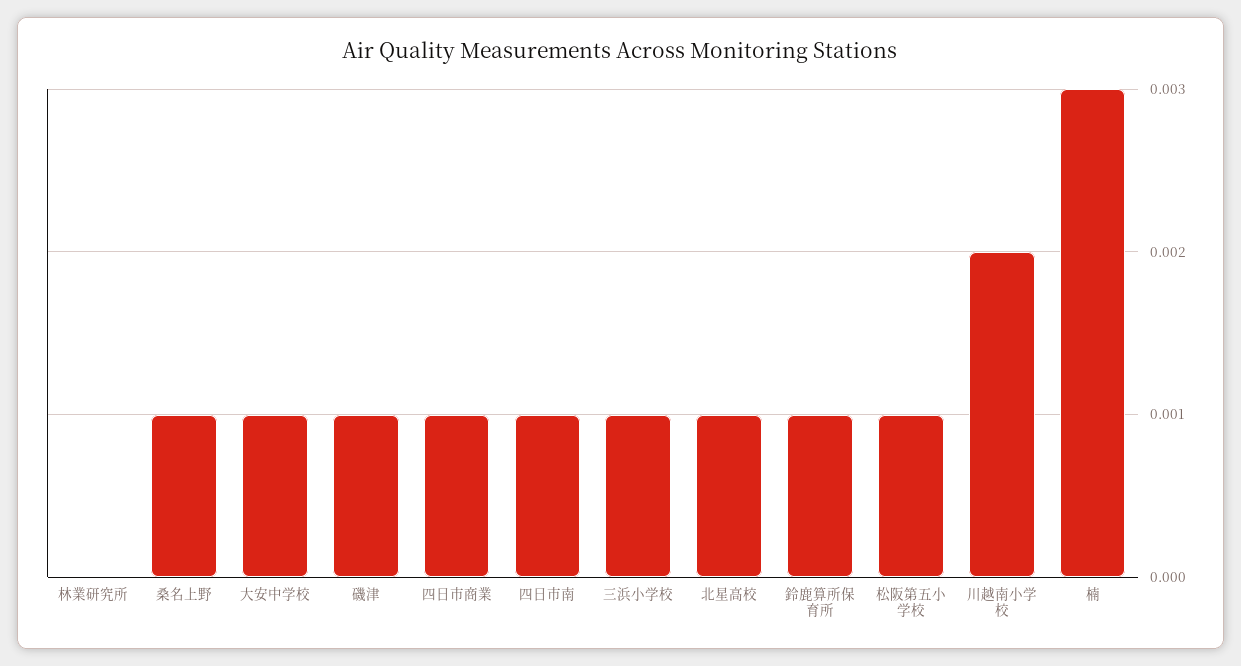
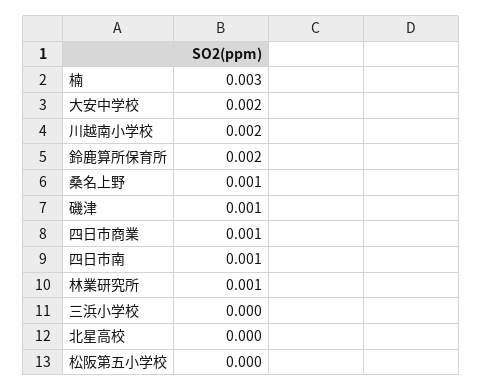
  {
-   "林業研究所": 0,
+   "林業研究所": 0.001,
    "桑名上野": 0.001,
-   "大安中学校": 0.001,
+   "大安中学校": 0.002,
    "磯津": 0.001,
    "四日市商業": 0.001,
    "四日市南": 0.001,
-   "三浜小学校": 0.001,
+   "三浜小学校": 0,
-   "北星高校": 0.001,
+   "北星高校": 0,
-   "鈴鹿算所保育所": 0.001,
+   "鈴鹿算所保育所": 0.002,
-   "松阪第五小学校": 0.001,
+   "松阪第五小学校": 0,
    "川越南小学校": 0.002,
    "楠": 0.003
  }

